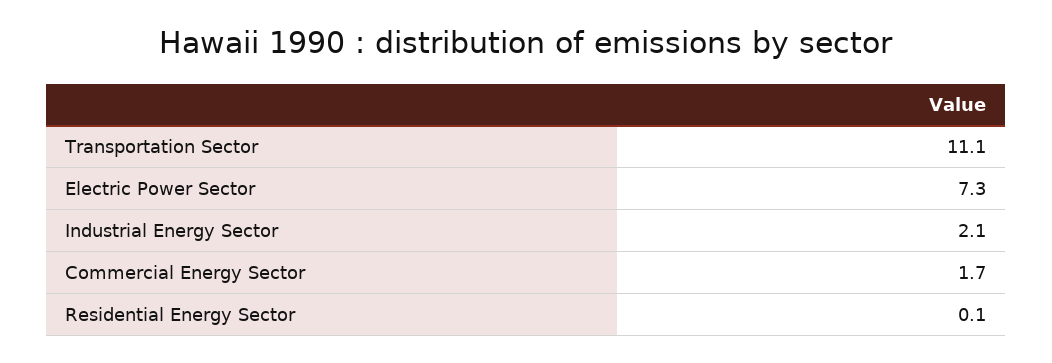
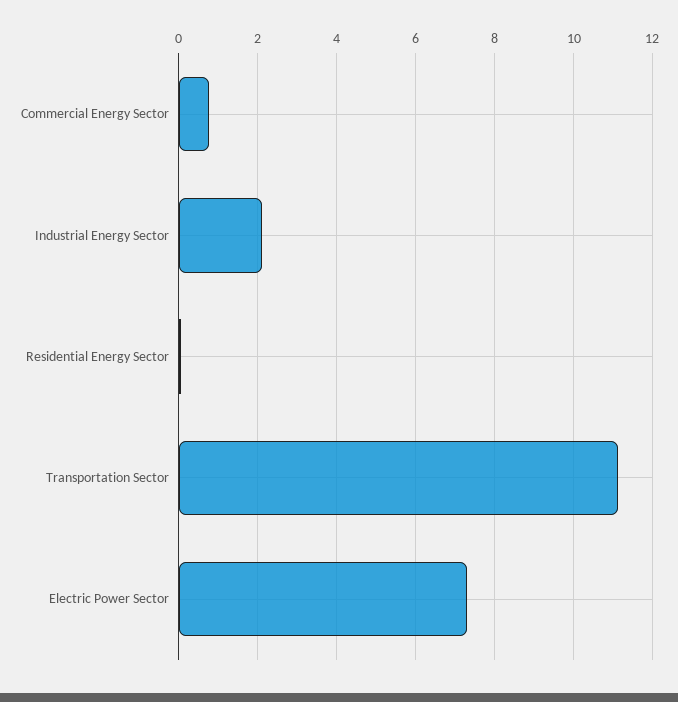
  {
    "Transportation Sector": 11.1,
    "Electric Power Sector": 7.3,
    "Industrial Energy Sector": 2.1,
-   "Commercial Energy Sector": 1.7,
+   "Commercial Energy Sector": 0.8,
    "Residential Energy Sector": 0.1
  }

